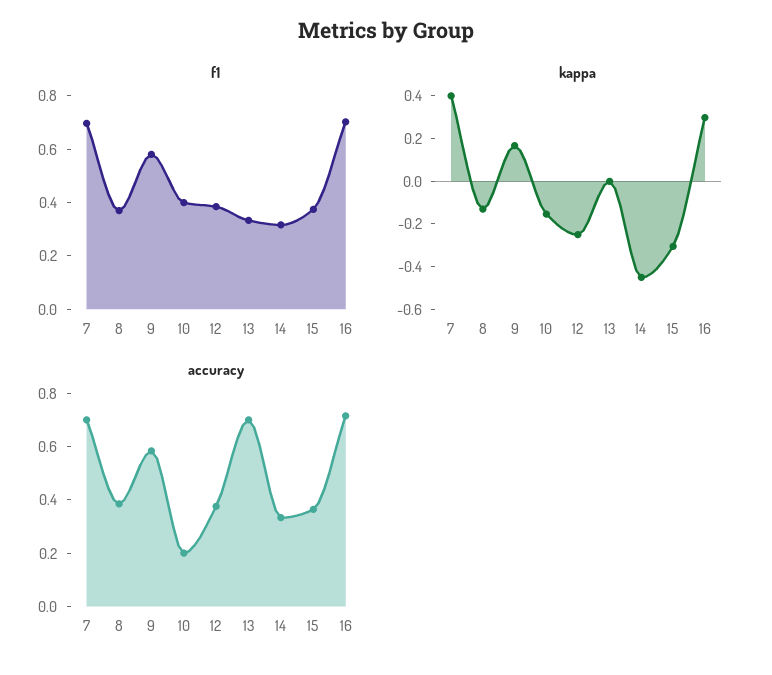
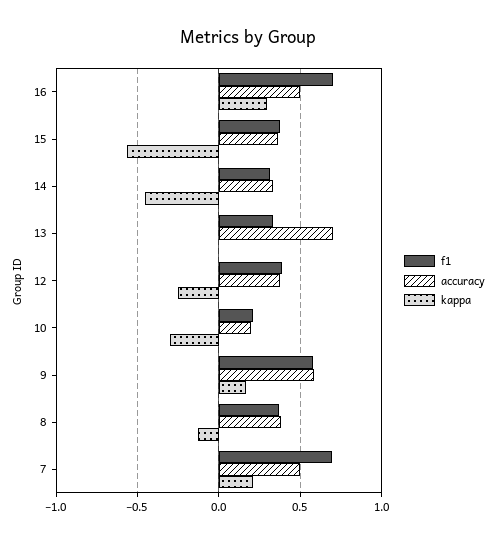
  {
    "f1": {
      "7": 0.7,
      "8": 0.35,
      "9": 0.6,
-     "10": 0.4,
+     "10": 0.2,
      "12": 0.4,
      "13": 0.35,
      "14": 0.3,
      "15": 0.35,
      "16": 0.7
    },
    "kappa": {
-     "7": 0.4,
+     "7": 0.2,
      "8": -0.15,
      "9": 0.15,
-     "10": -0.15,
+     "10": -0.3,
      "12": -0.25,
      "13": 0,
      "14": -0.45,
-     "15": -0.3,
+     "15": -0.55,
      "16": 0.3
    },
    "accuracy": {
-     "7": 0.7,
+     "7": 0.5,
      "8": 0.4,
      "9": 0.6,
      "10": 0.2,
      "12": 0.4,
      "13": 0.7,
      "14": 0.35,
      "15": 0.35,
-     "16": 0.7
+     "16": 0.5
    }
  }

